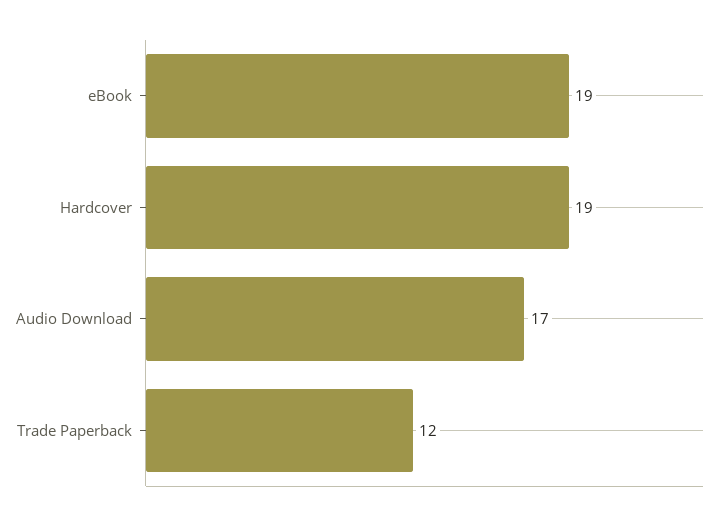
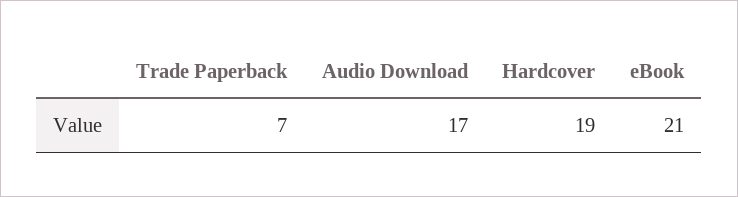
  {
-   "eBook": 19,
+   "eBook": 21,
    "Hardcover": 19,
    "Audio Download": 17,
-   "Trade Paperback": 12
+   "Trade Paperback": 7
  }

